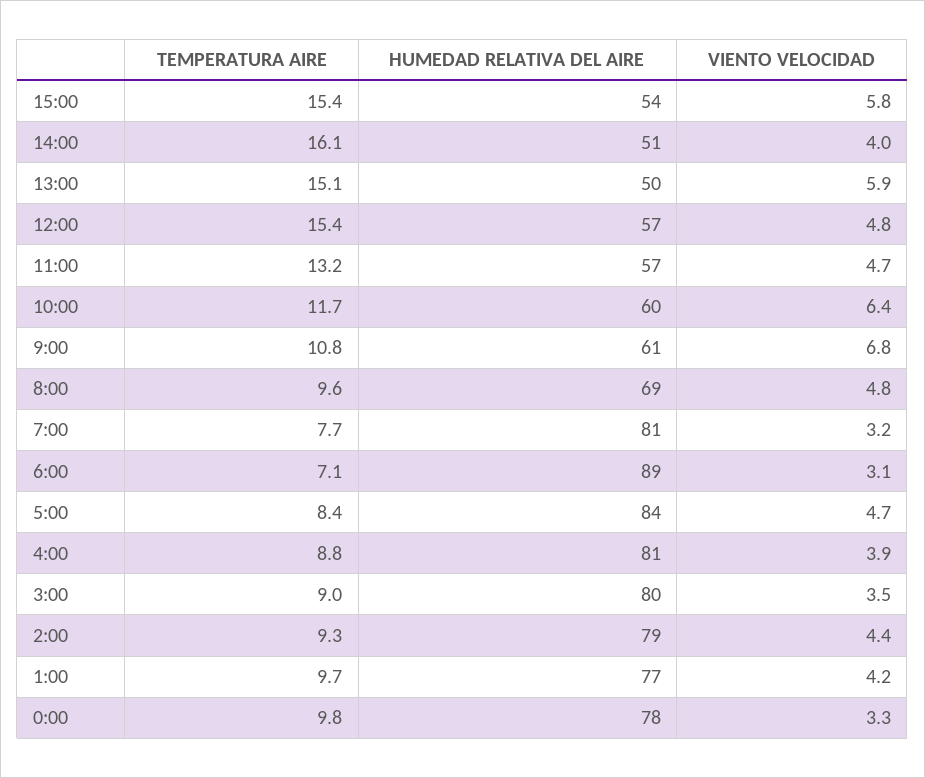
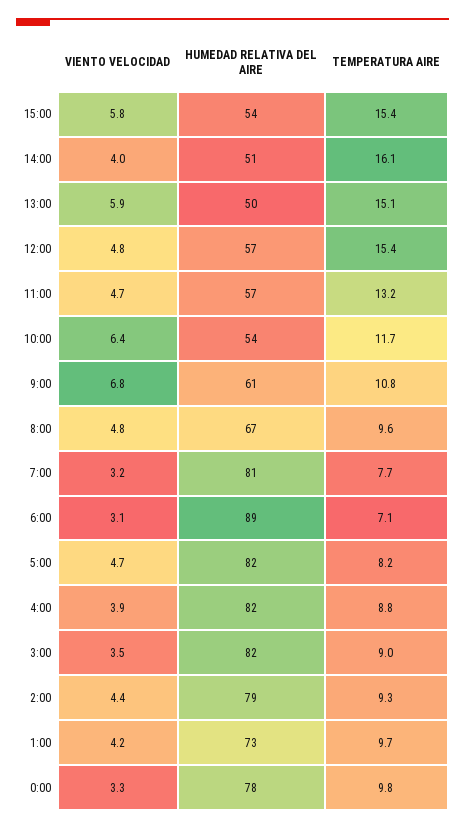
  {
    "TEMPERATURA AIRE": {
      "15:00": 15.4,
      "14:00": 16.1,
      "13:00": 15.1,
      "12:00": 15.4,
      "11:00": 13.2,
      "10:00": 11.7,
      "9:00": 10.8,
      "8:00": 9.6,
      "7:00": 7.7,
      "6:00": 7.1,
-     "5:00": 8.4,
+     "5:00": 8.2,
      "4:00": 8.8,
      "3:00": 9,
      "2:00": 9.3,
      "1:00": 9.7,
      "0:00": 9.8
    },
    "HUMEDAD RELATIVA DEL AIRE": {
      "15:00": 54,
      "14:00": 51,
      "13:00": 50,
      "12:00": 57,
      "11:00": 57,
-     "10:00": 60,
+     "10:00": 54,
      "9:00": 61,
-     "8:00": 69,
+     "8:00": 67,
      "7:00": 81,
      "6:00": 89,
-     "5:00": 84,
+     "5:00": 82,
-     "4:00": 81,
+     "4:00": 82,
-     "3:00": 80,
+     "3:00": 82,
      "2:00": 79,
-     "1:00": 77,
+     "1:00": 73,
      "0:00": 78
    },
    "VIENTO VELOCIDAD": {
      "15:00": 5.8,
      "14:00": 4,
      "13:00": 5.9,
      "12:00": 4.8,
      "11:00": 4.7,
      "10:00": 6.4,
      "9:00": 6.8,
      "8:00": 4.8,
      "7:00": 3.2,
      "6:00": 3.1,
      "5:00": 4.7,
      "4:00": 3.9,
      "3:00": 3.5,
      "2:00": 4.4,
      "1:00": 4.2,
      "0:00": 3.3
    }
  }

